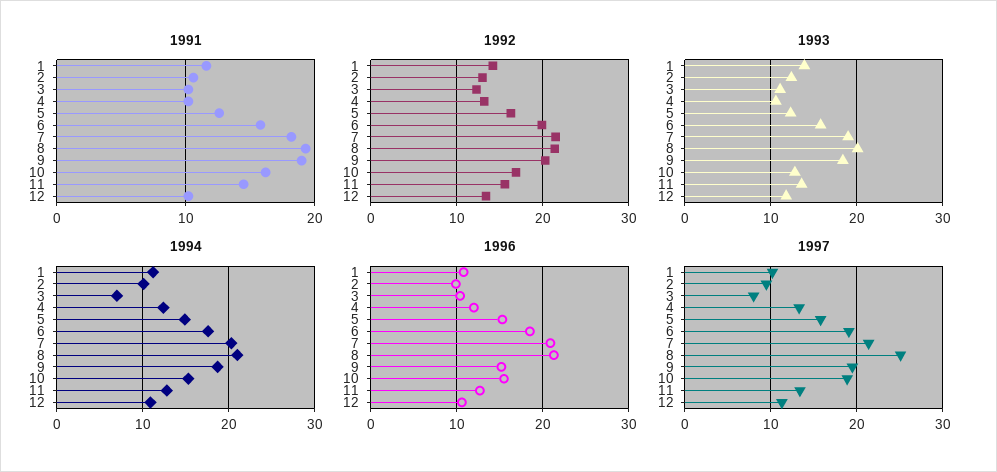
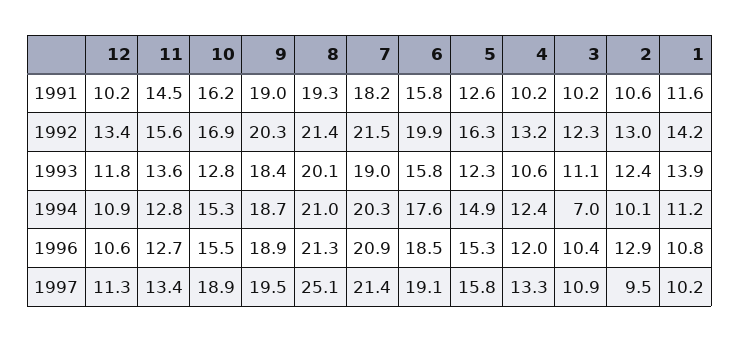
  {
    "1991": {
      "1": 11.6,
      "2": 10.6,
      "3": 10.2,
      "4": 10.2,
      "5": 12.6,
      "6": 15.8,
      "7": 18.2,
      "8": 19.3,
      "9": 19,
      "10": 16.2,
      "11": 14.5,
      "12": 10.2
    },
    "1992": {
      "1": 14.2,
      "2": 13,
      "3": 12.3,
      "4": 13.2,
      "5": 16.3,
      "6": 19.9,
      "7": 21.5,
      "8": 21.4,
      "9": 20.3,
      "10": 16.9,
      "11": 15.6,
      "12": 13.4
    },
    "1993": {
      "1": 13.9,
      "2": 12.4,
      "3": 11.1,
      "4": 10.6,
      "5": 12.3,
      "6": 15.8,
      "7": 19,
      "8": 20.1,
      "9": 18.4,
      "10": 12.8,
      "11": 13.6,
      "12": 11.8
    },
    "1994": {
      "1": 11.2,
      "2": 10.1,
      "3": 7,
      "4": 12.4,
      "5": 14.9,
      "6": 17.6,
      "7": 20.3,
      "8": 21,
      "9": 18.7,
      "10": 15.3,
      "11": 12.8,
      "12": 10.9
    },
    "1996": {
      "1": 10.8,
-     "2": 10,
+     "2": 12.9,
      "3": 10.4,
      "4": 12,
      "5": 15.3,
      "6": 18.5,
      "7": 20.9,
      "8": 21.3,
-     "9": 15,
+     "9": 18.9,
      "10": 15.5,
      "11": 12.7,
      "12": 10.6
    },
    "1997": {
      "1": 10.2,
      "2": 9.5,
-     "3": 8,
+     "3": 10.9,
      "4": 13.3,
      "5": 15.8,
      "6": 19.1,
      "7": 21.4,
      "8": 25.1,
      "9": 19.5,
      "10": 18.9,
      "11": 13.4,
      "12": 11.3
    }
  }

